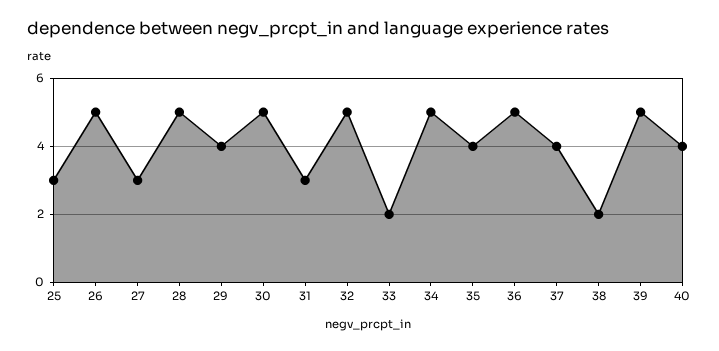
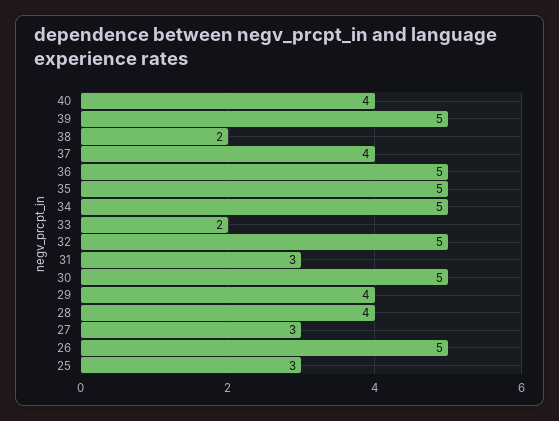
  {
    "25": 3,
    "26": 5,
    "27": 3,
-   "28": 5,
+   "28": 4,
    "29": 4,
    "30": 5,
    "31": 3,
    "32": 5,
    "33": 2,
    "34": 5,
-   "35": 4,
+   "35": 5,
    "36": 5,
    "37": 4,
    "38": 2,
    "39": 5,
    "40": 4
  }

